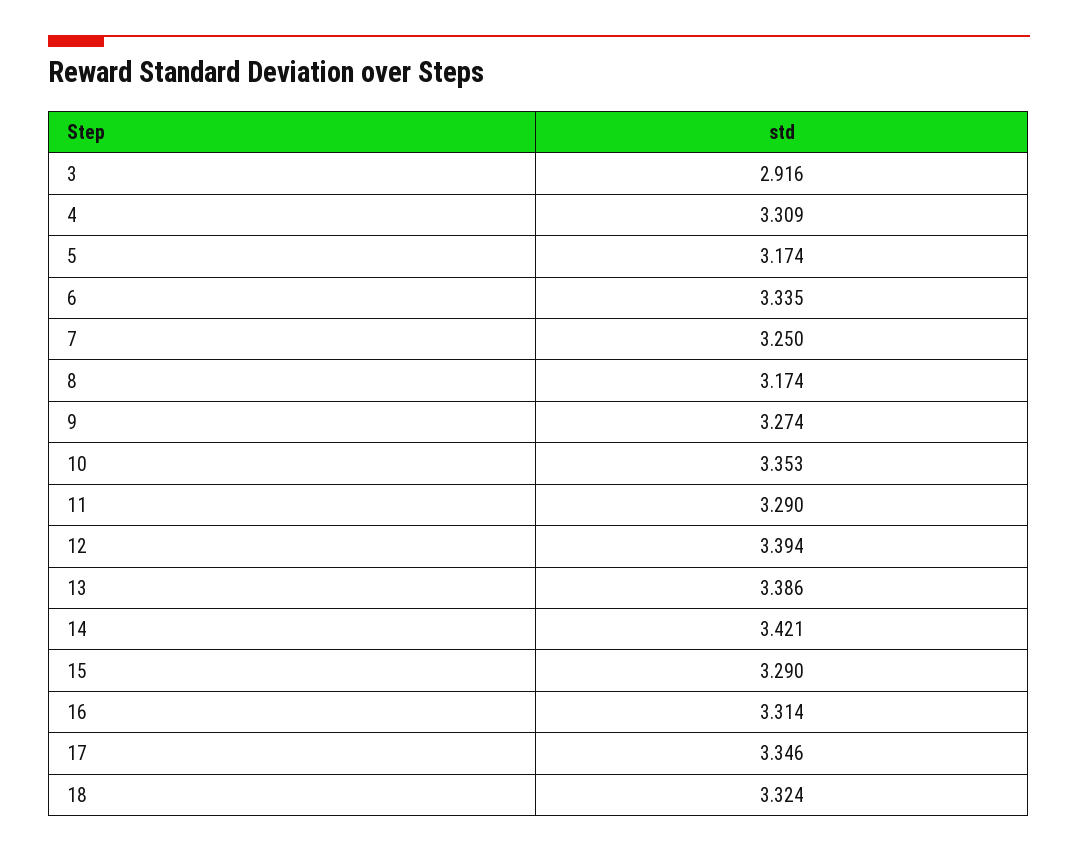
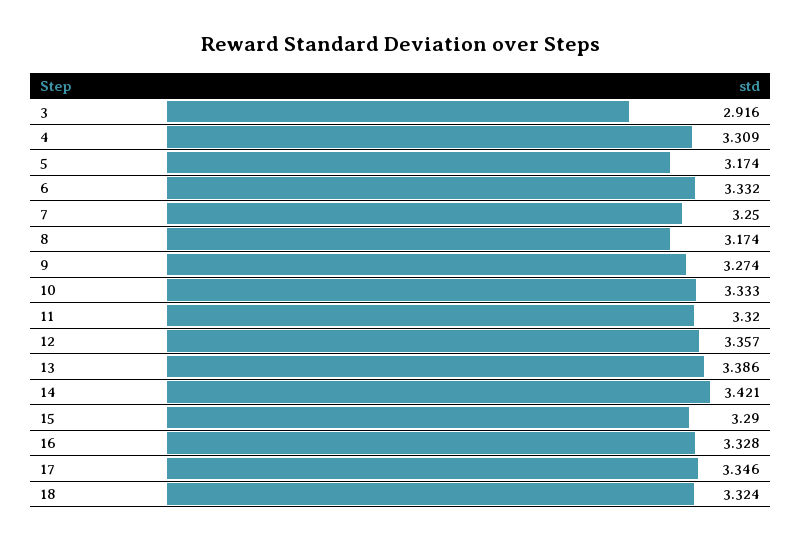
  {
    "3": 2.916,
    "4": 3.309,
    "5": 3.174,
-   "6": 3.335,
+   "6": 3.332,
    "7": 3.25,
    "8": 3.174,
    "9": 3.274,
-   "10": 3.353,
+   "10": 3.333,
-   "11": 3.29,
+   "11": 3.32,
-   "12": 3.394,
+   "12": 3.357,
    "13": 3.386,
    "14": 3.421,
    "15": 3.29,
-   "16": 3.314,
+   "16": 3.328,
    "17": 3.346,
    "18": 3.324
  }

